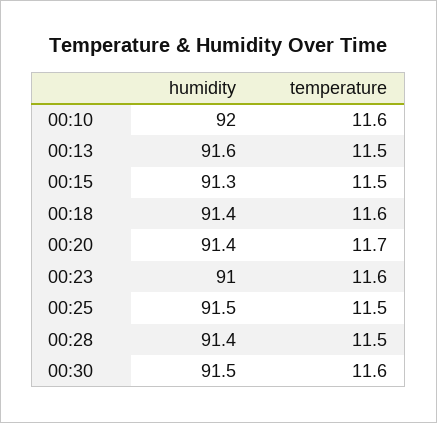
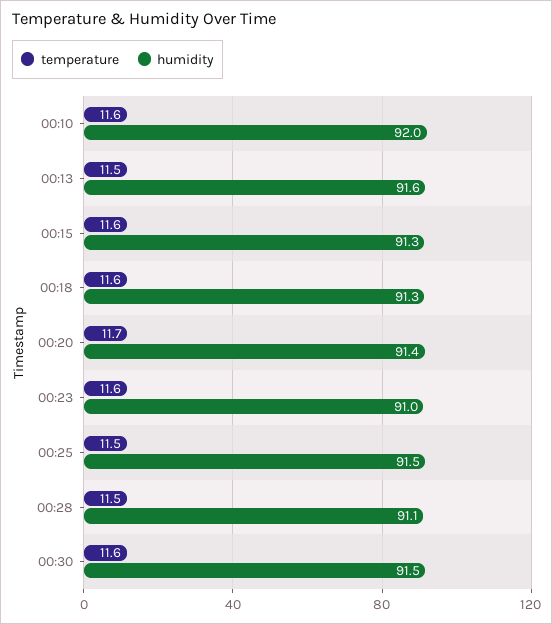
  {
    "humidity": {
      "00:10": 92,
      "00:13": 91.6,
      "00:15": 91.3,
-     "00:18": 91.4,
+     "00:18": 91.3,
      "00:20": 91.4,
      "00:23": 91,
      "00:25": 91.5,
-     "00:28": 91.4,
+     "00:28": 91.1,
      "00:30": 91.5
    },
    "temperature": {
      "00:10": 11.6,
      "00:13": 11.5,
-     "00:15": 11.5,
+     "00:15": 11.6,
      "00:18": 11.6,
      "00:20": 11.7,
      "00:23": 11.6,
      "00:25": 11.5,
      "00:28": 11.5,
      "00:30": 11.6
    }
  }

